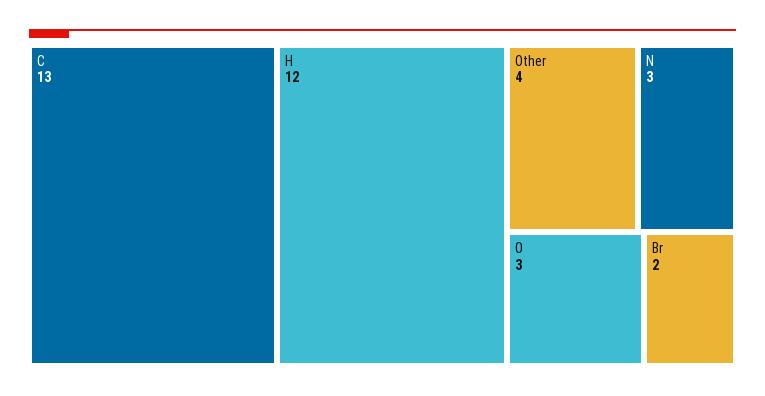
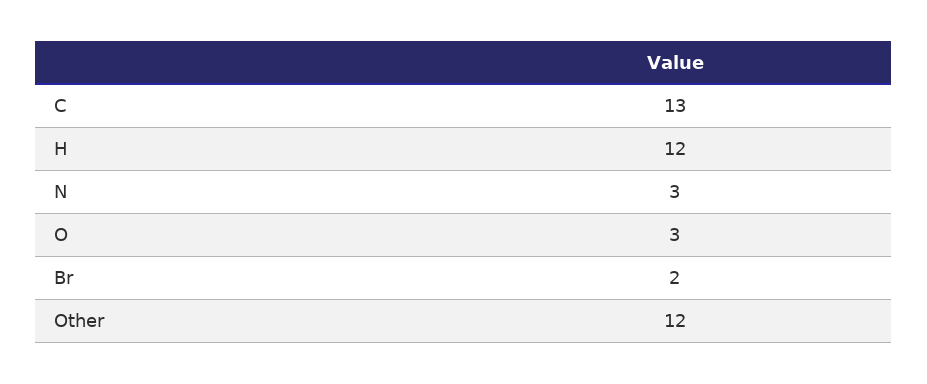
  {
    "C": 13,
    "H": 12,
-   "Other": 4,
+   "Other": 12,
    "N": 3,
    "O": 3,
    "Br": 2
  }

